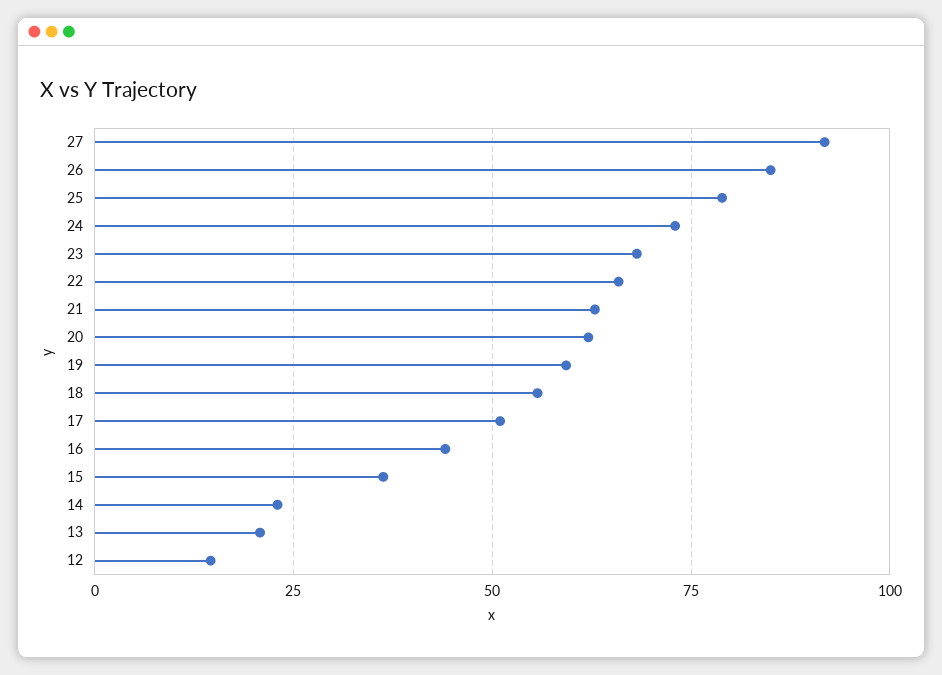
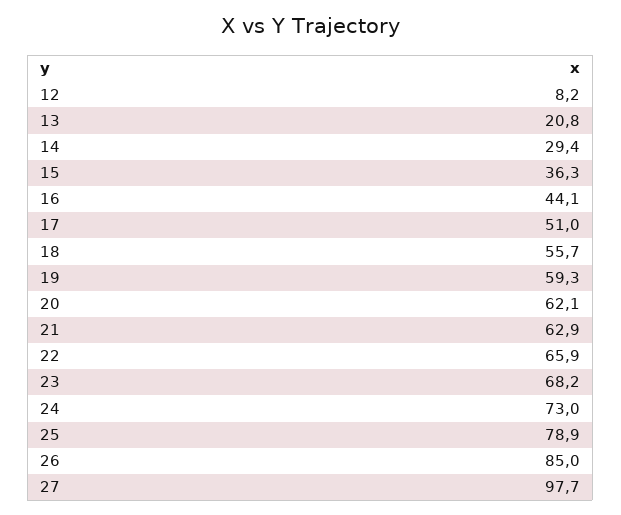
  {
-   "27": 92.5,
+   "27": 97.7,
    "26": 85,
    "25": 78.9,
    "24": 73,
    "23": 68.2,
    "22": 65.9,
    "21": 62.9,
    "20": 62.1,
    "19": 59.3,
    "18": 55.7,
    "17": 51,
    "16": 44.1,
    "15": 36.3,
-   "14": 22.5,
+   "14": 29.4,
    "13": 20.8,
-   "12": 15
+   "12": 8.2
  }

